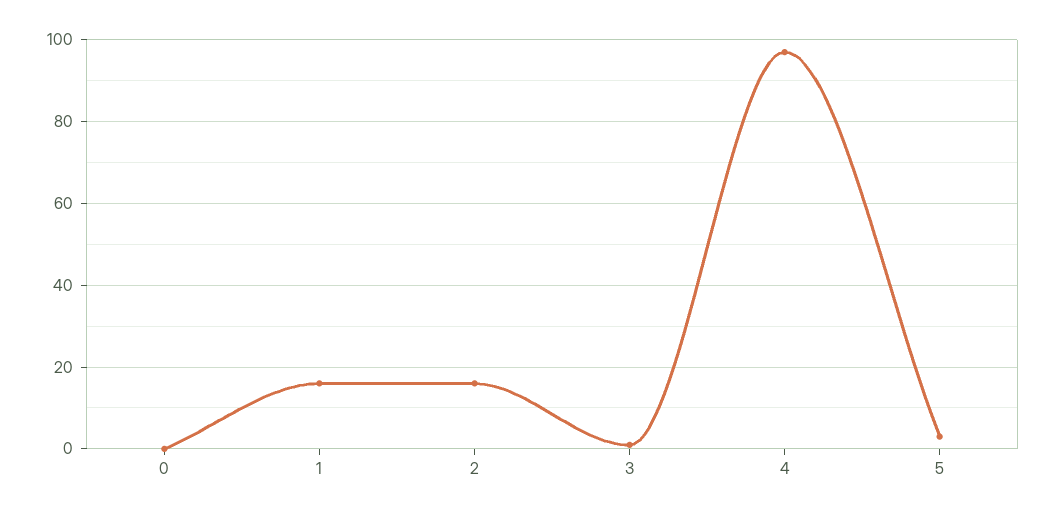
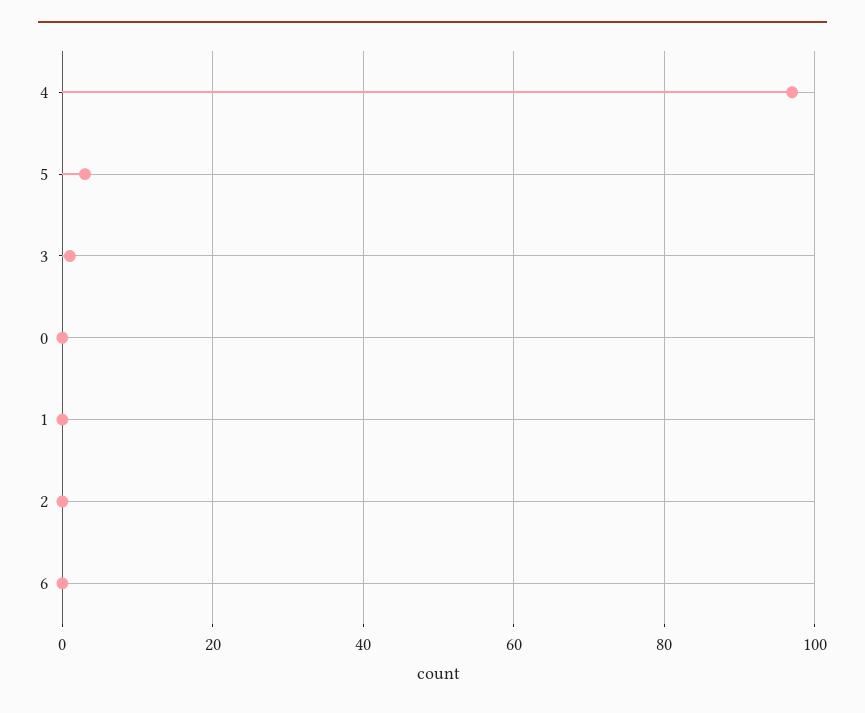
  {
    "0": 0,
-   "1": 15,
+   "1": 0,
-   "2": 15,
+   "2": 0,
    "3": 0,
    "4": 95,
-   "5": 5
+   "5": 5,
+   "6": 0
  }

